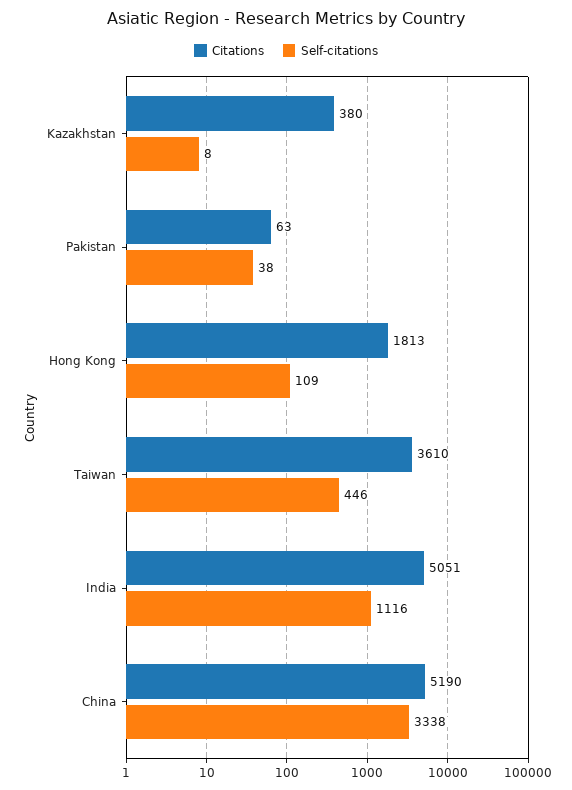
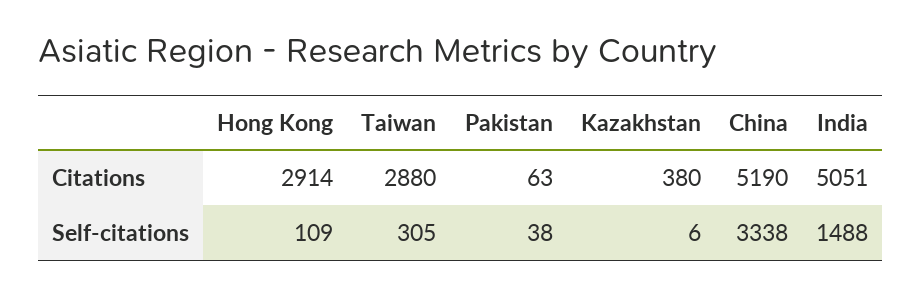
  {
    "Citations": {
      "Kazakhstan": 380,
      "Pakistan": 63,
-     "Hong Kong": 1813,
+     "Hong Kong": 2914,
-     "Taiwan": 3610,
+     "Taiwan": 2880,
      "India": 5051,
      "China": 5190
    },
    "Self-citations": {
-     "Kazakhstan": 8,
+     "Kazakhstan": 6,
      "Pakistan": 38,
      "Hong Kong": 109,
-     "Taiwan": 446,
+     "Taiwan": 305,
-     "India": 1116,
+     "India": 1488,
      "China": 3338
    }
  }

